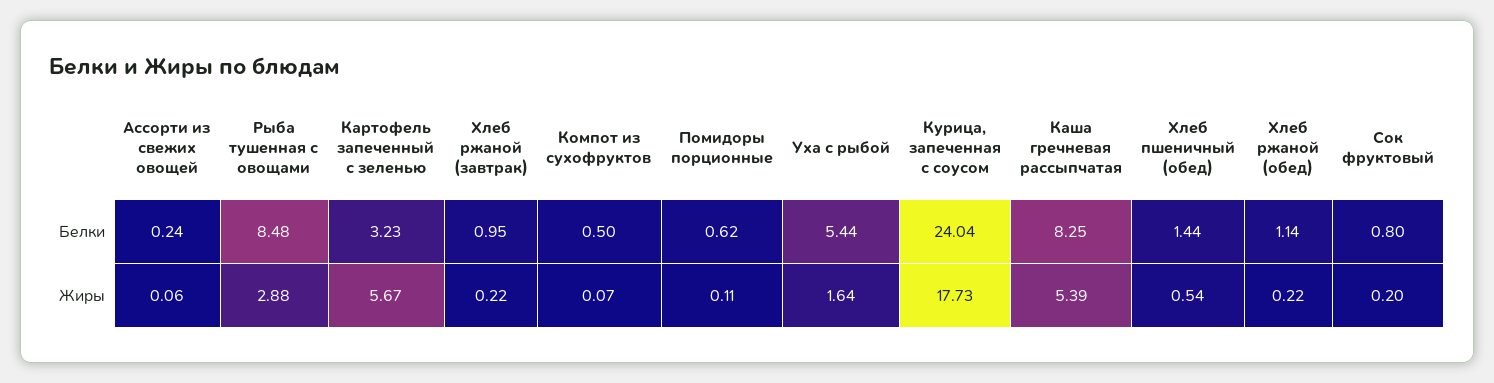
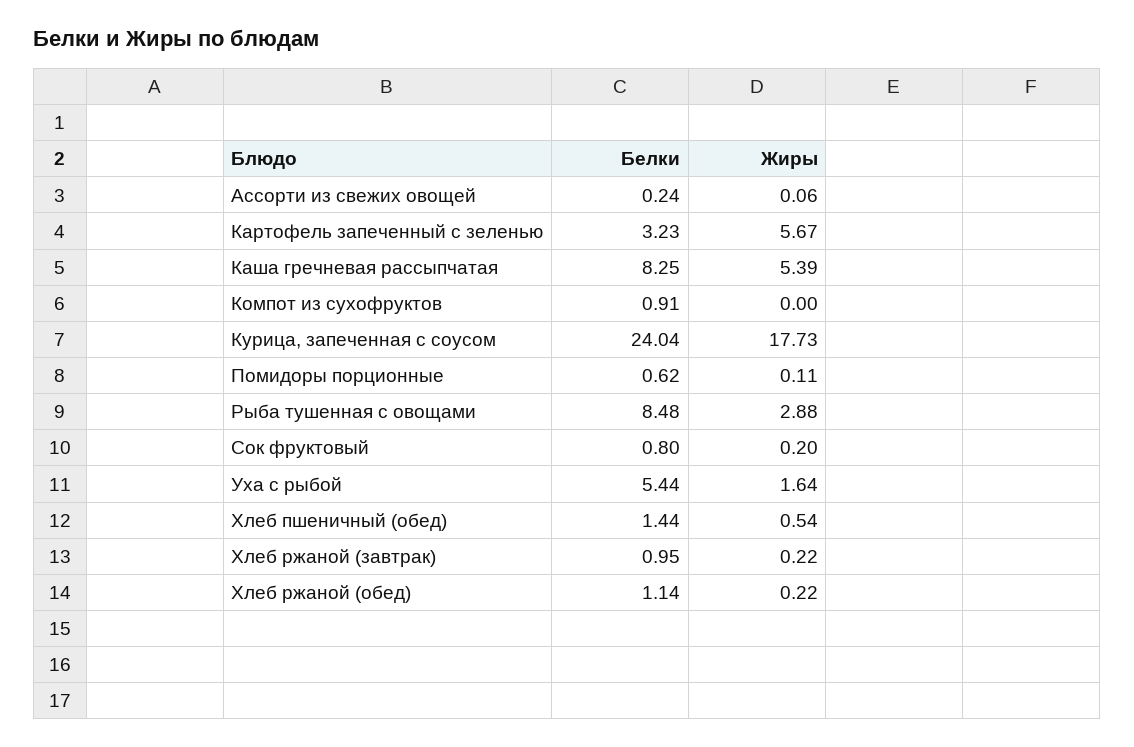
  {
    "Ассорти из свежих овощей": {
      "Белки": 0.24,
      "Жиры": 0.06
    },
    "Рыба тушенная с овощами": {
      "Белки": 8.48,
      "Жиры": 2.88
    },
    "Картофель запеченный с зеленью": {
      "Белки": 3.23,
      "Жиры": 5.67
    },
    "Хлеб ржаной (завтрак)": {
      "Белки": 0.95,
      "Жиры": 0.22
    },
    "Компот из сухофруктов": {
-     "Белки": 0.5,
+     "Белки": 0.91,
-     "Жиры": 0.07
+     "Жиры": 0
    },
    "Помидоры порционные": {
      "Белки": 0.62,
      "Жиры": 0.11
    },
    "Уха с рыбой": {
      "Белки": 5.44,
      "Жиры": 1.64
    },
    "Курица, запеченная с соусом": {
      "Белки": 24.04,
      "Жиры": 17.73
    },
    "Каша гречневая рассыпчатая": {
      "Белки": 8.25,
      "Жиры": 5.39
    },
    "Хлеб пшеничный (обед)": {
      "Белки": 1.44,
      "Жиры": 0.54
    },
    "Хлеб ржаной (обед)": {
      "Белки": 1.14,
      "Жиры": 0.22
    },
    "Сок фруктовый": {
      "Белки": 0.8,
      "Жиры": 0.2
    }
  }

